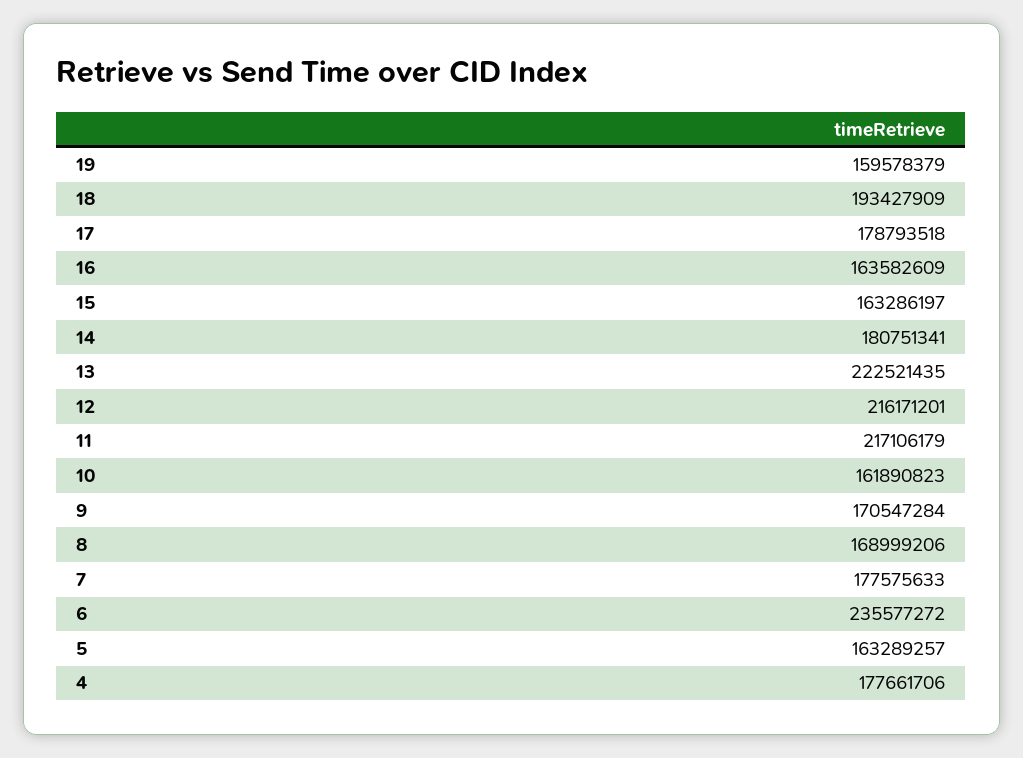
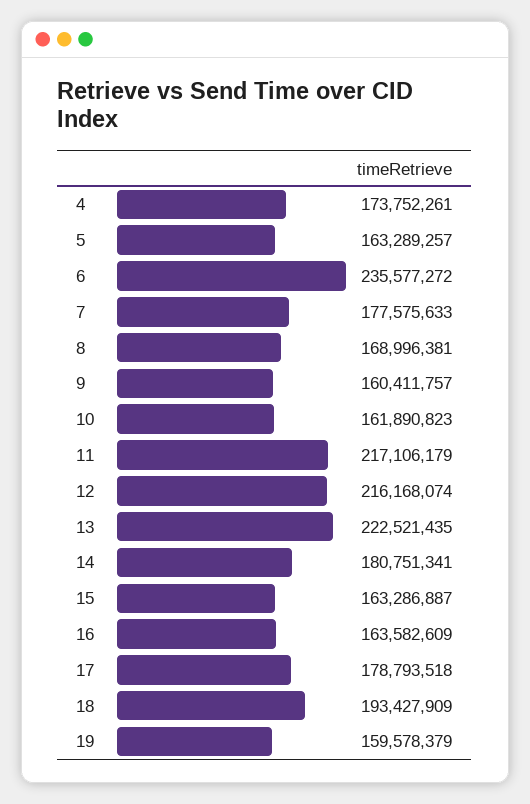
  {
    "19": 159578379,
    "18": 193427909,
    "17": 178793518,
    "16": 163582609,
-   "15": 163286197,
+   "15": 163286887,
    "14": 180751341,
    "13": 222521435,
-   "12": 216171201,
+   "12": 216168074,
    "11": 217106179,
    "10": 161890823,
-   "9": 170547284,
+   "9": 160411757,
-   "8": 168999206,
+   "8": 168996381,
    "7": 177575633,
    "6": 235577272,
    "5": 163289257,
-   "4": 177661706
+   "4": 173752261
  }

